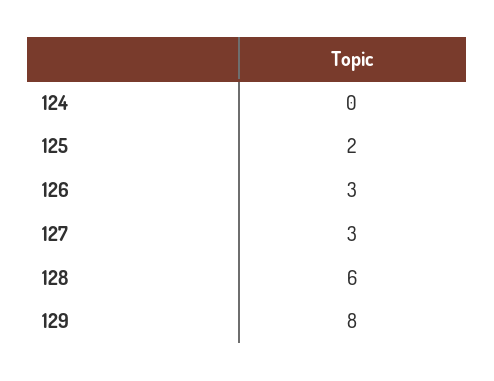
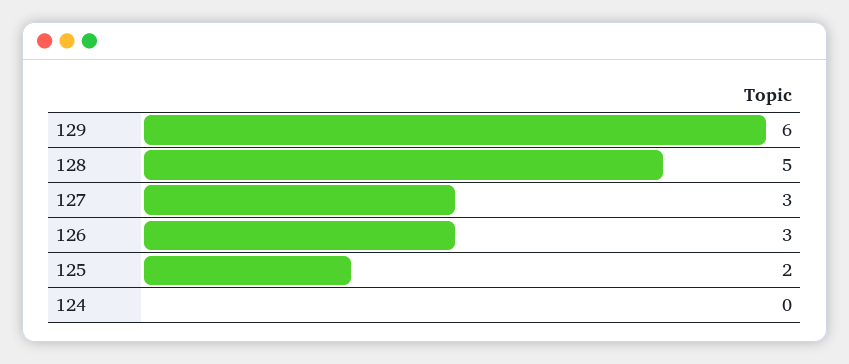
  {
    "124": 0,
    "125": 2,
    "126": 3,
    "127": 3,
-   "128": 6,
+   "128": 5,
-   "129": 8
+   "129": 6
  }

